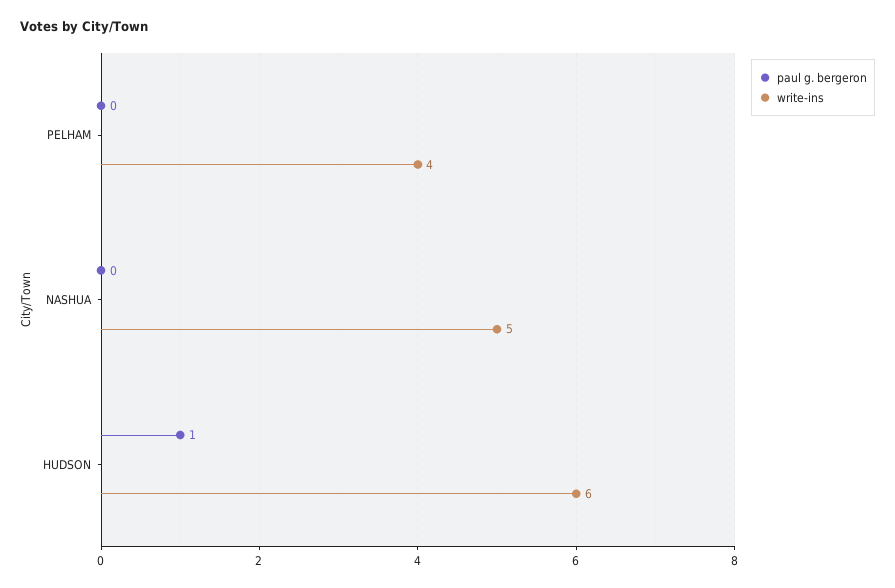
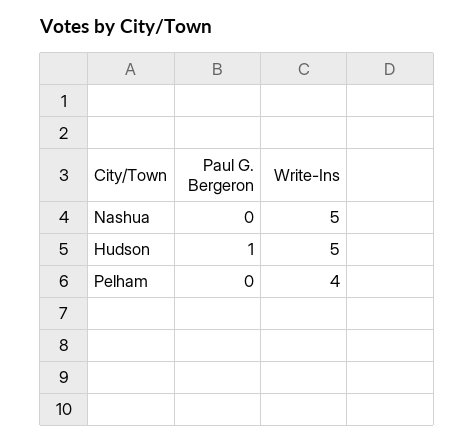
  {
    "paul g. bergeron": {
      "PELHAM": 0,
      "NASHUA": 0,
      "HUDSON": 1
    },
    "write-ins": {
      "PELHAM": 4,
      "NASHUA": 5,
-     "HUDSON": 6
+     "HUDSON": 5
    }
  }

